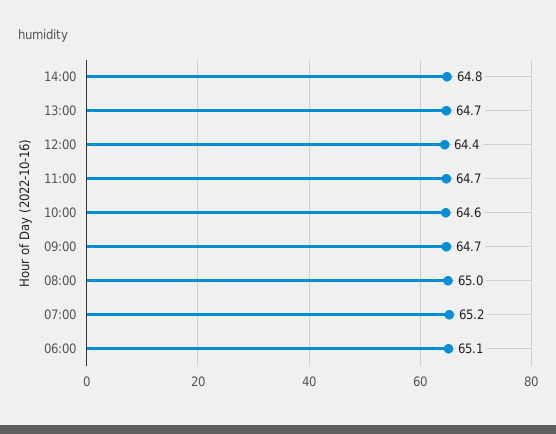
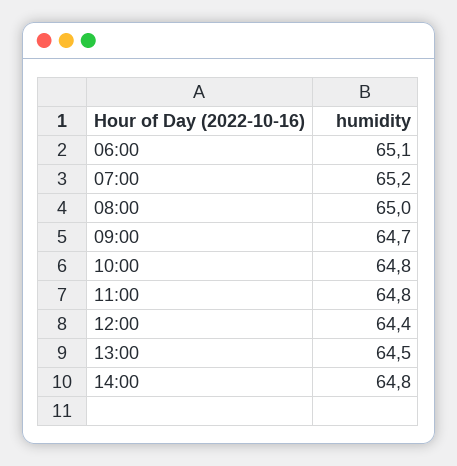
  {
    "14:00": 64.8,
-   "13:00": 64.7,
+   "13:00": 64.5,
    "12:00": 64.4,
-   "11:00": 64.7,
+   "11:00": 64.8,
-   "10:00": 64.6,
+   "10:00": 64.8,
    "09:00": 64.7,
    "08:00": 65,
    "07:00": 65.2,
    "06:00": 65.1
  }

